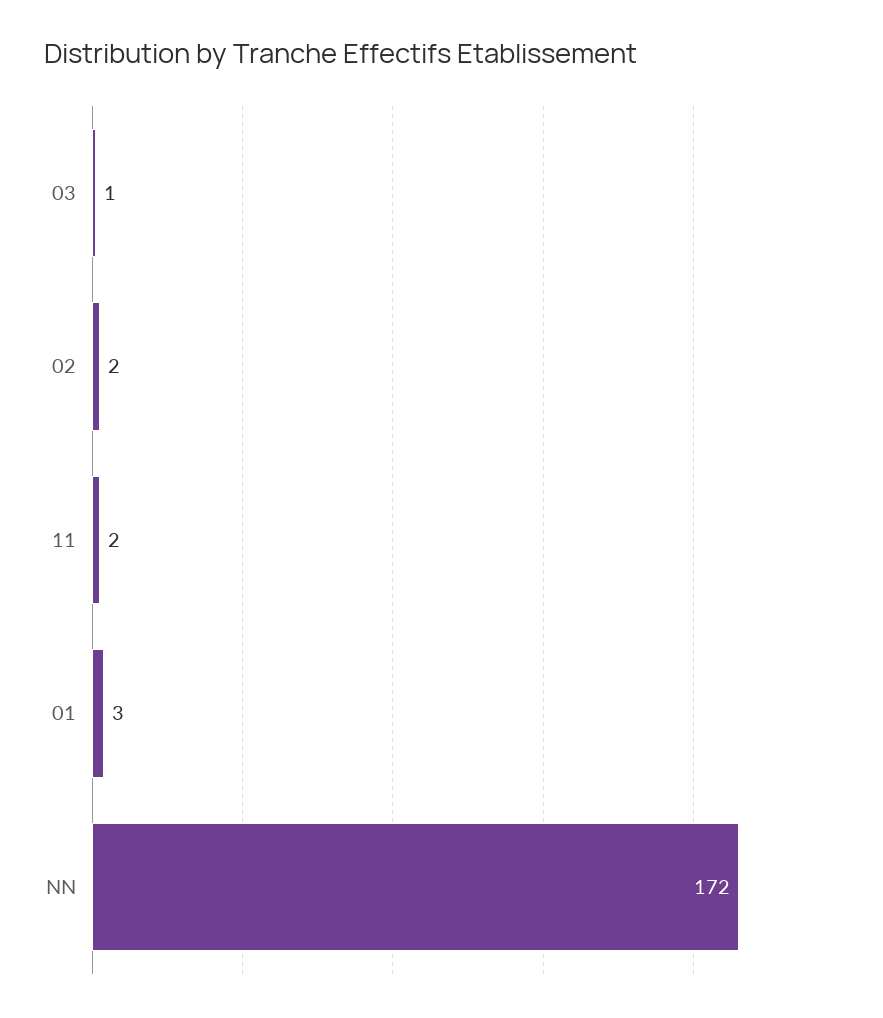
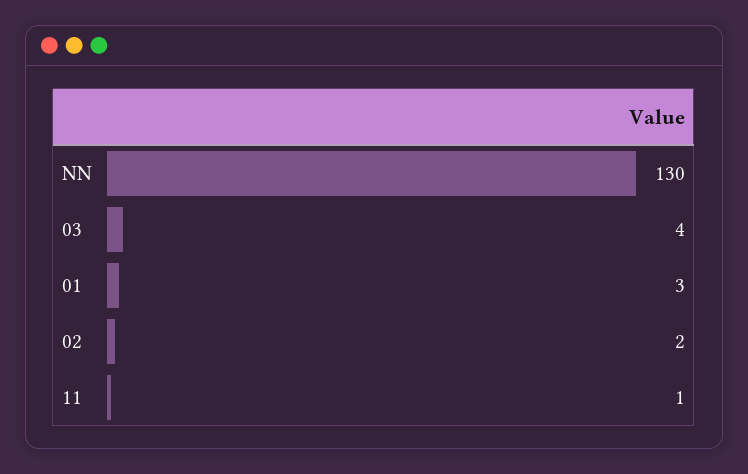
  {
-   "03": 1,
+   "03": 4,
    "02": 2,
-   "11": 2,
+   "11": 1,
    "01": 3,
-   "NN": 172
+   "NN": 130
  }

